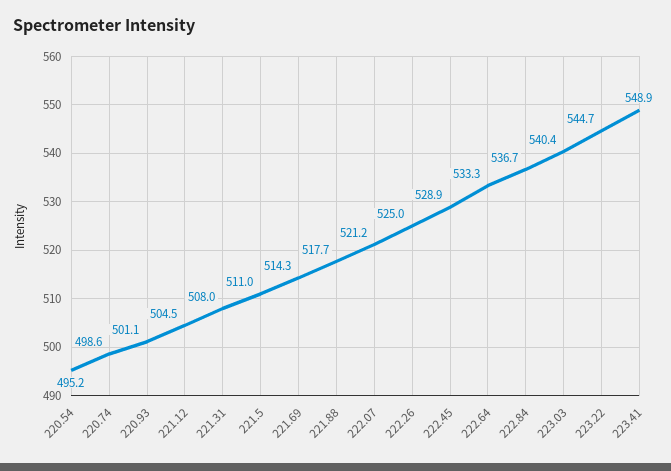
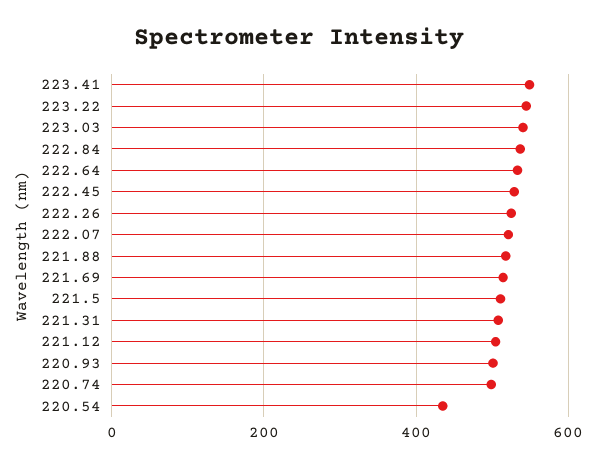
  {
-   "220.54": 495.2,
+   "220.54": 440,
    "220.74": 498.6,
    "220.93": 501.1,
    "221.12": 504.5,
    "221.31": 508,
    "221.5": 511,
    "221.69": 514.3,
    "221.88": 517.7,
    "222.07": 521.2,
    "222.26": 525,
    "222.45": 528.9,
    "222.64": 533.3,
    "222.84": 536.7,
    "223.03": 540.4,
    "223.22": 544.7,
    "223.41": 548.9
  }

